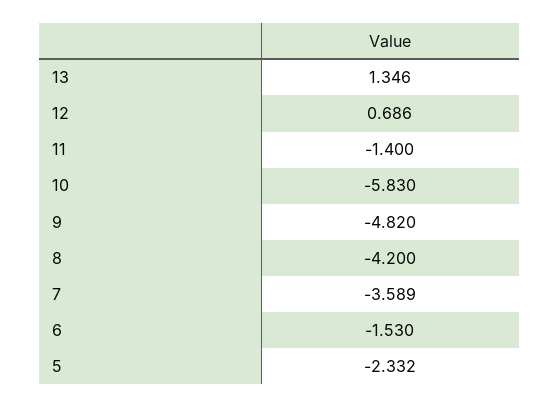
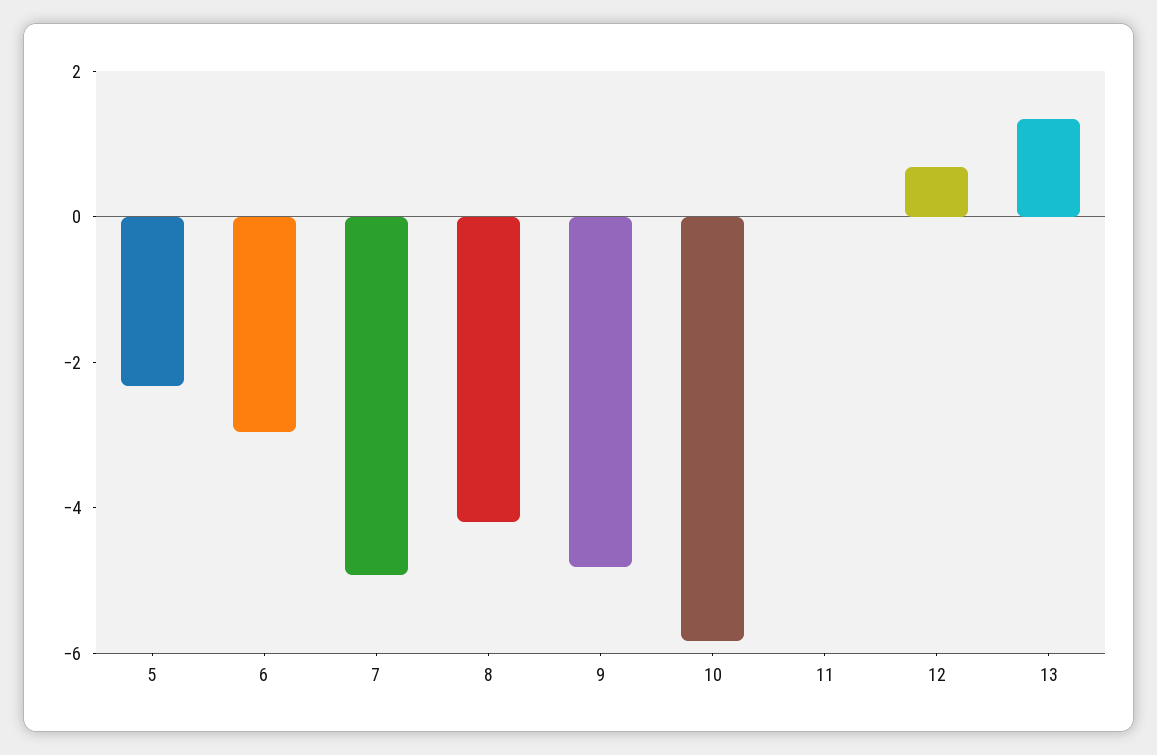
  {
    "13": 1.346,
    "12": 0.686,
-   "11": -1.4,
+   "11": 0,
    "10": -5.83,
    "9": -4.82,
    "8": -4.2,
-   "7": -3.589,
+   "7": -5,
-   "6": -1.53,
+   "6": -3,
    "5": -2.332
  }

